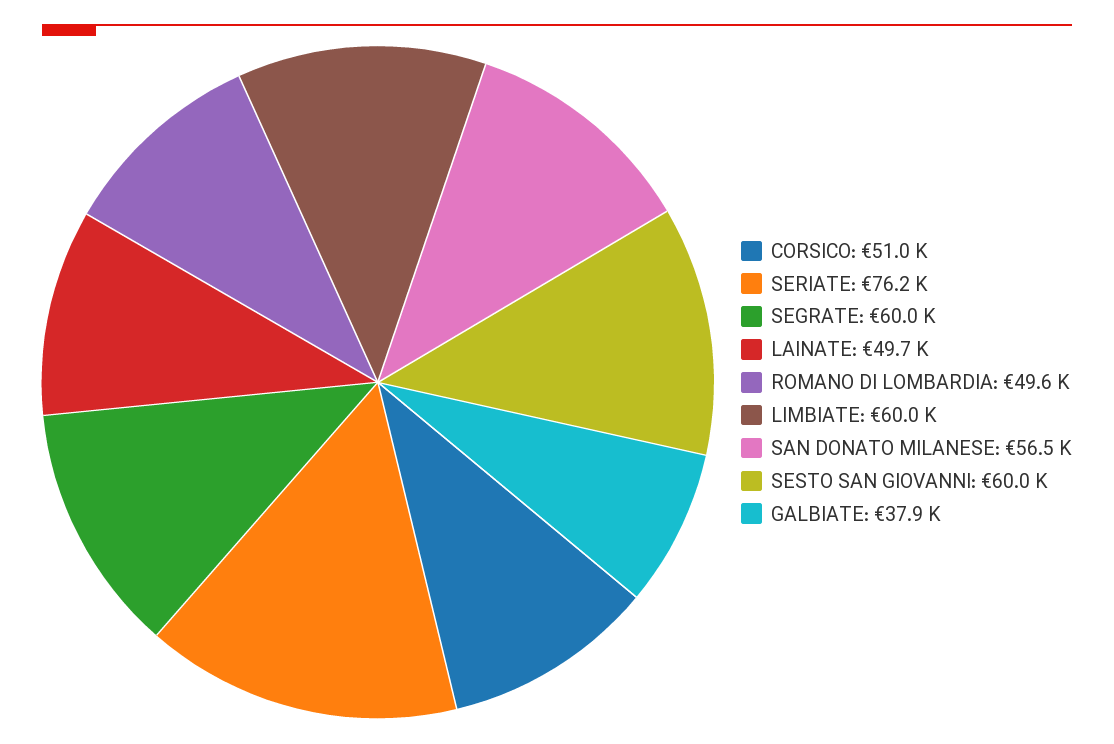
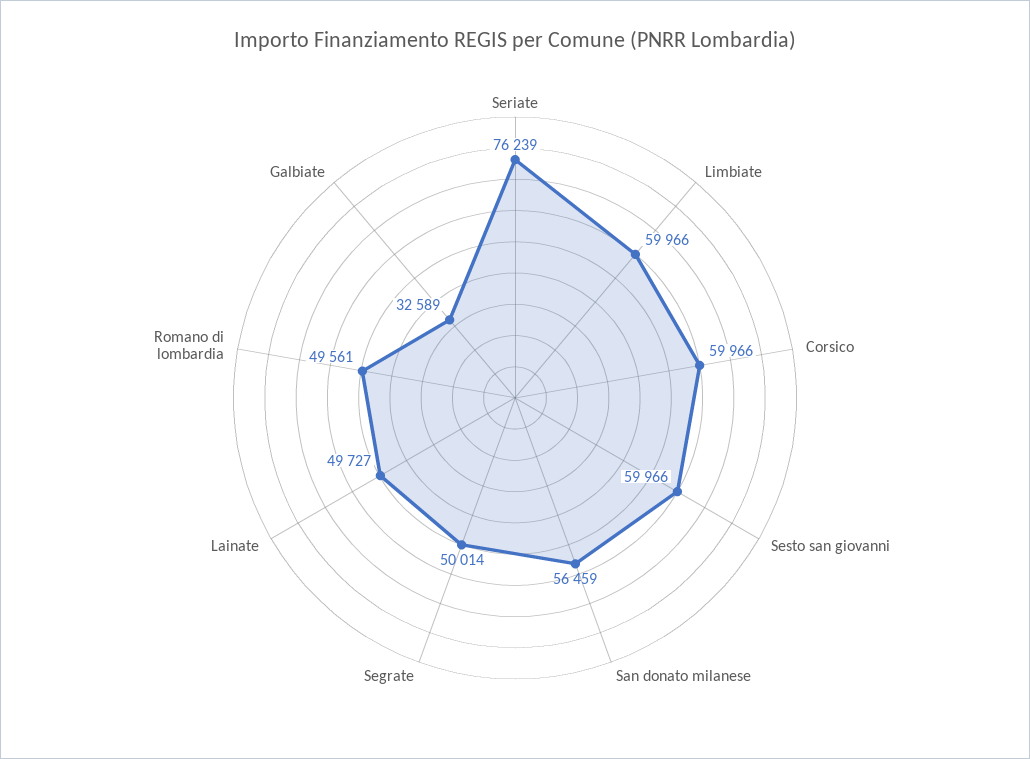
  {
-   "CORSICO": 51000,
+   "CORSICO": 59966,
    "SERIATE": 76239,
-   "SEGRATE": 60000,
+   "SEGRATE": 50014,
    "LAINATE": 49727,
    "ROMANO DI LOMBARDIA": 49561,
    "LIMBIATE": 59966,
    "SAN DONATO MILANESE": 56459,
    "SESTO SAN GIOVANNI": 59966,
-   "GALBIATE": 37900
+   "GALBIATE": 32589
  }

